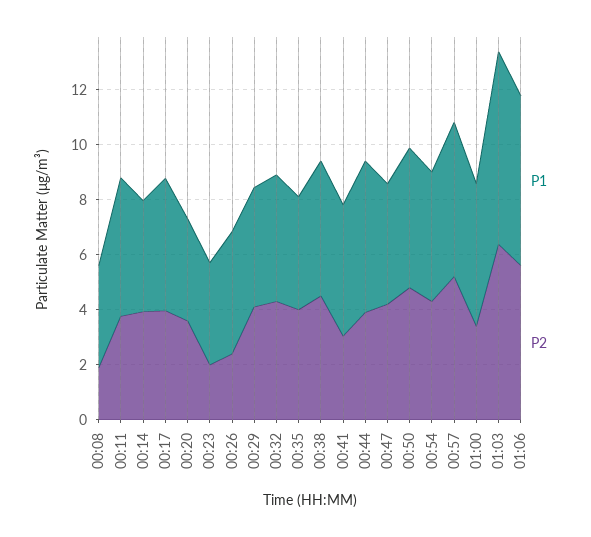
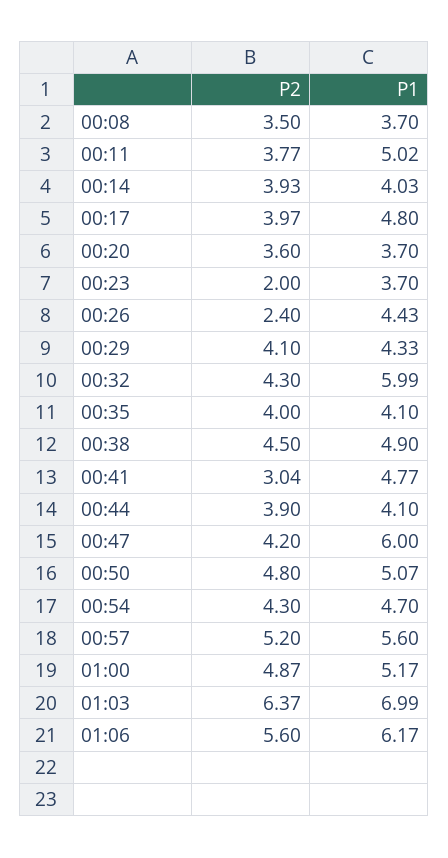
  {
    "P1": {
      "00:08": 3.7,
      "00:11": 5.02,
      "00:14": 4.03,
      "00:17": 4.8,
      "00:20": 3.7,
      "00:23": 3.7,
      "00:26": 4.43,
      "00:29": 4.33,
-     "00:32": 4.5,
+     "00:32": 5.99,
      "00:35": 4.1,
      "00:38": 4.9,
      "00:41": 4.77,
-     "00:44": 5.5,
+     "00:44": 4.1,
-     "00:47": 4.5,
+     "00:47": 6,
      "00:50": 5.07,
      "00:54": 4.7,
      "00:57": 5.6,
      "01:00": 5.17,
      "01:03": 6.99,
      "01:06": 6.17
    },
    "P2": {
-     "00:08": 2,
+     "00:08": 3.5,
      "00:11": 3.77,
      "00:14": 3.93,
      "00:17": 3.97,
      "00:20": 3.6,
      "00:23": 2,
      "00:26": 2.4,
      "00:29": 4.1,
      "00:32": 4.3,
      "00:35": 4,
      "00:38": 4.5,
      "00:41": 3.04,
      "00:44": 3.9,
      "00:47": 4.2,
      "00:50": 4.8,
      "00:54": 4.3,
      "00:57": 5.2,
-     "01:00": 3.5,
+     "01:00": 4.87,
      "01:03": 6.37,
      "01:06": 5.6
    }
  }

